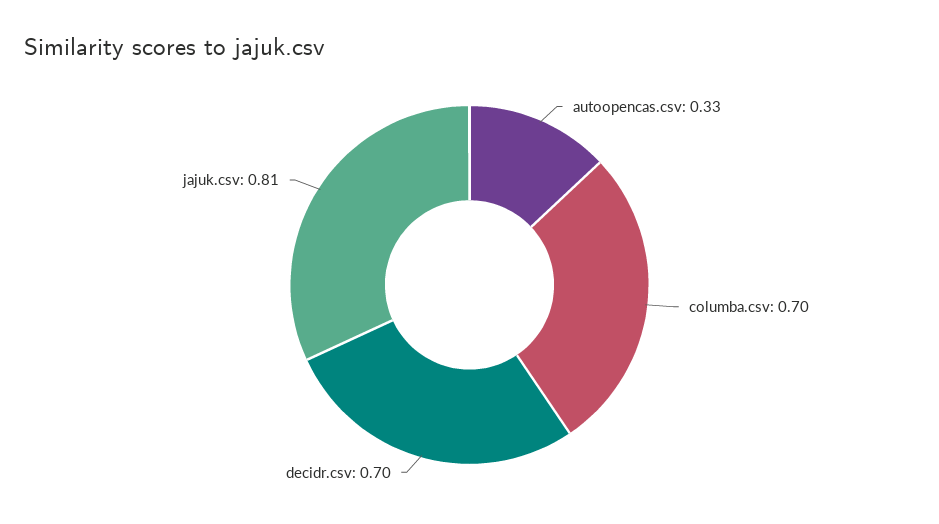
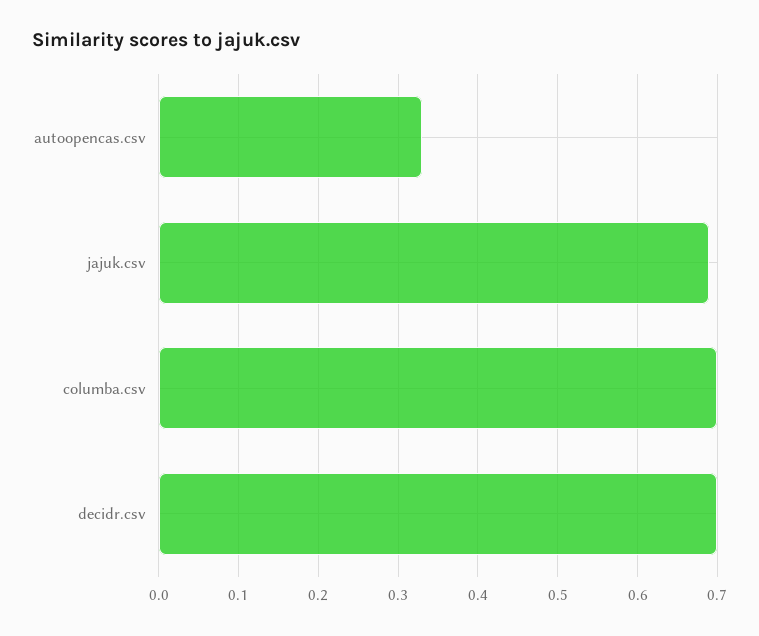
  {
    "autoopencas.csv": 0.33,
    "columba.csv": 0.7,
    "decidr.csv": 0.7,
-   "jajuk.csv": 0.81
+   "jajuk.csv": 0.69
  }

